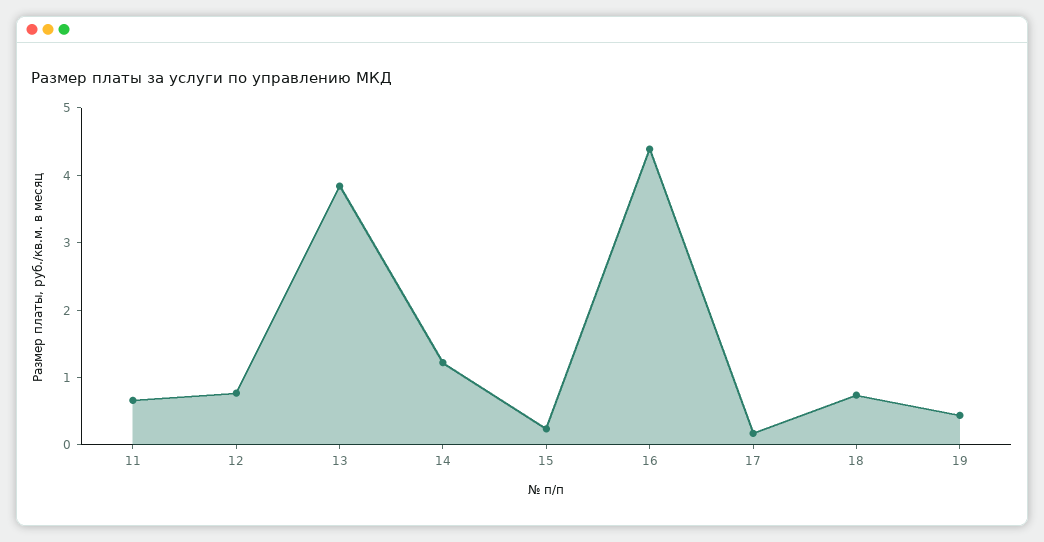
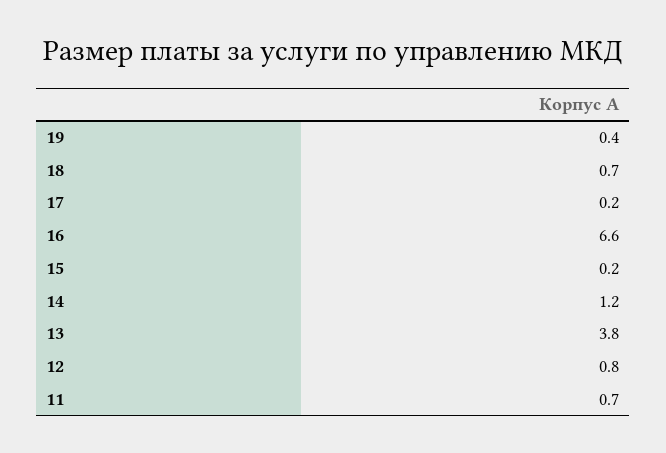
  {
    "11": 0.7,
    "12": 0.8,
    "13": 3.8,
    "14": 1.2,
    "15": 0.2,
-   "16": 4.4,
+   "16": 6.6,
    "17": 0.2,
    "18": 0.7,
    "19": 0.4
  }

